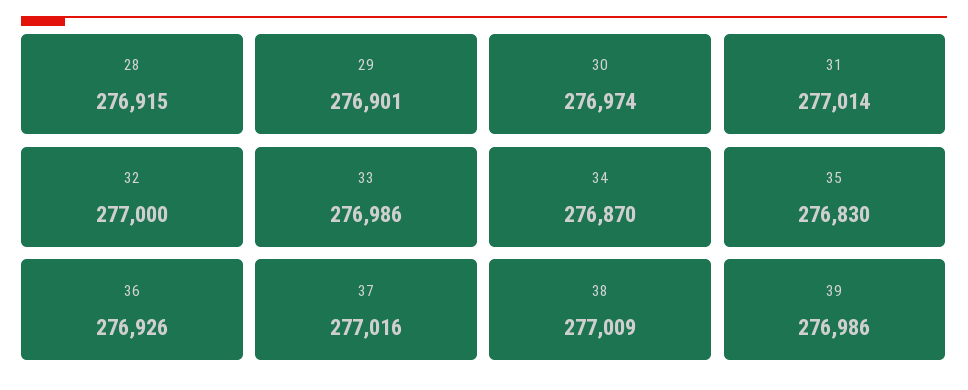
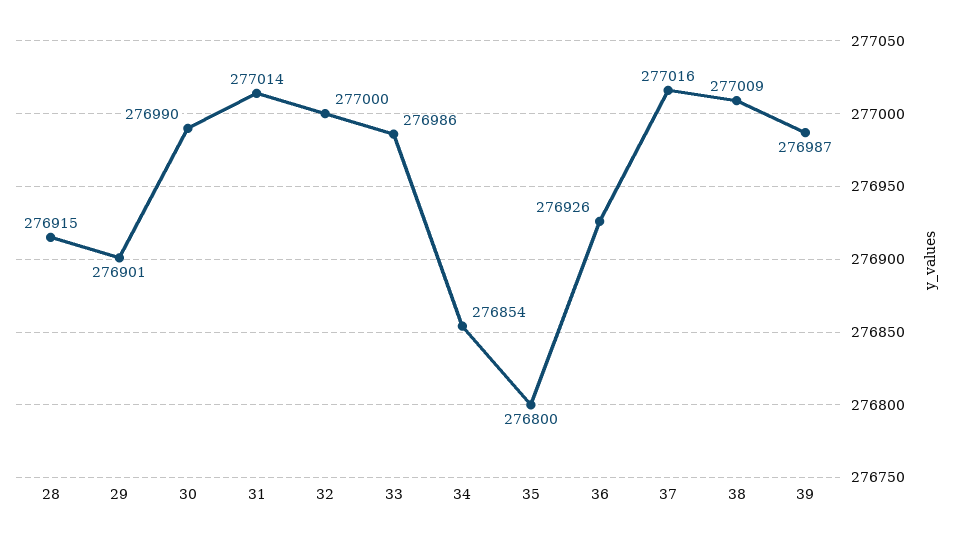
  {
    "28": 276915,
    "29": 276901,
-   "30": 276974,
+   "30": 276990,
    "31": 277014,
    "32": 277000,
    "33": 276986,
-   "34": 276870,
+   "34": 276854,
-   "35": 276830,
+   "35": 276800,
    "36": 276926,
    "37": 277016,
    "38": 277009,
-   "39": 276986
+   "39": 276987
  }

